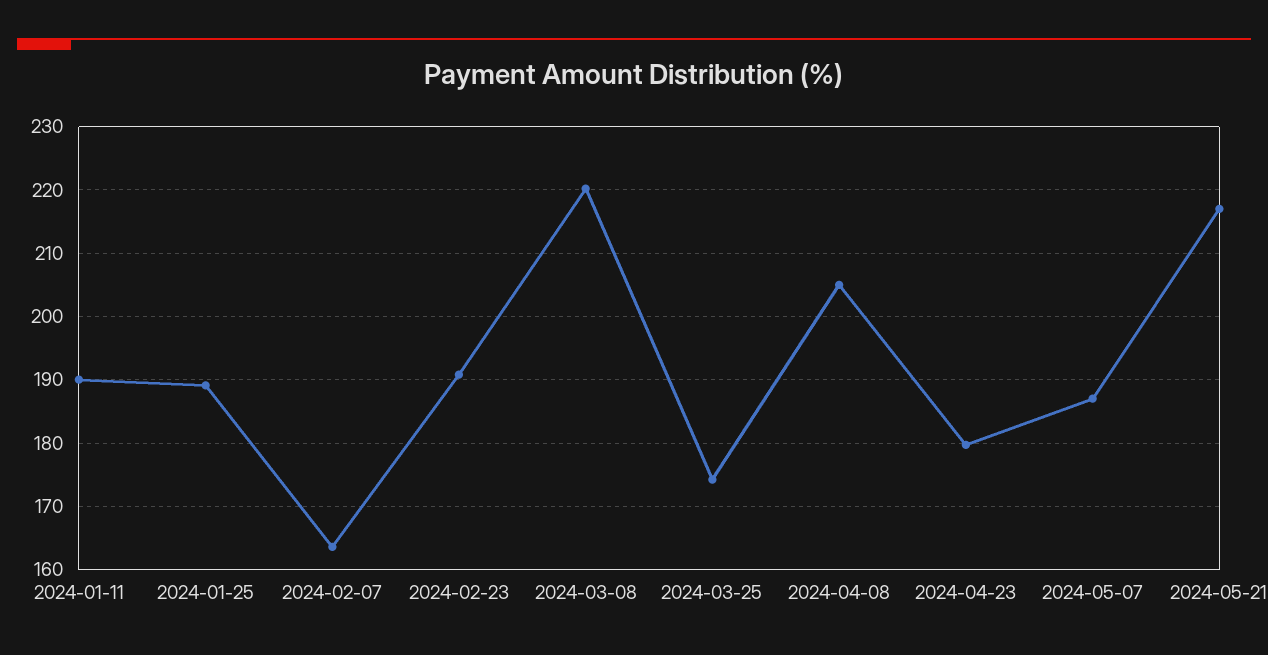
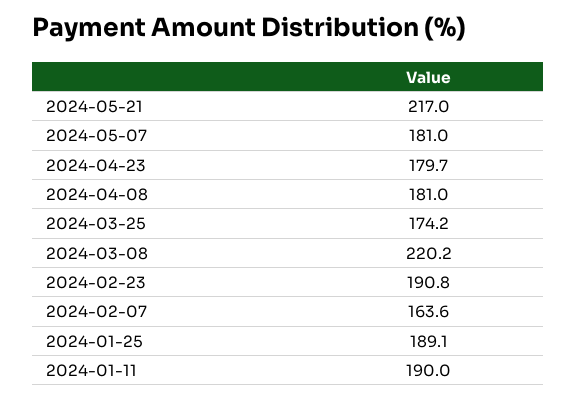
  {
    "2024-01-11": 190,
    "2024-01-25": 189.1,
    "2024-02-07": 163.6,
    "2024-02-23": 190.8,
    "2024-03-08": 220.2,
    "2024-03-25": 174.2,
-   "2024-04-08": 205,
+   "2024-04-08": 181,
    "2024-04-23": 179.7,
-   "2024-05-07": 187,
+   "2024-05-07": 181,
    "2024-05-21": 217
  }

